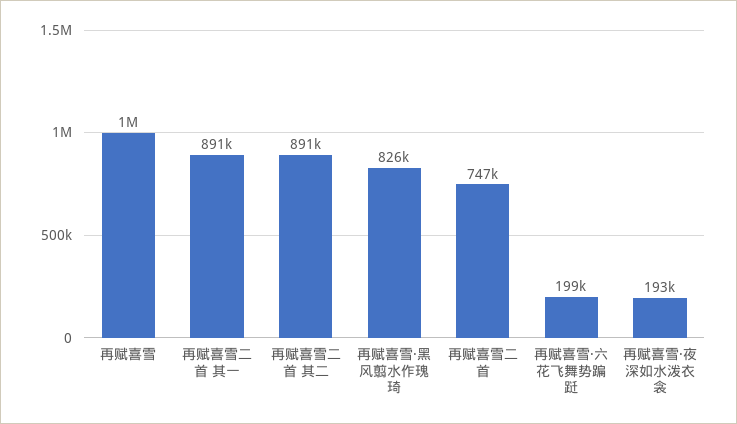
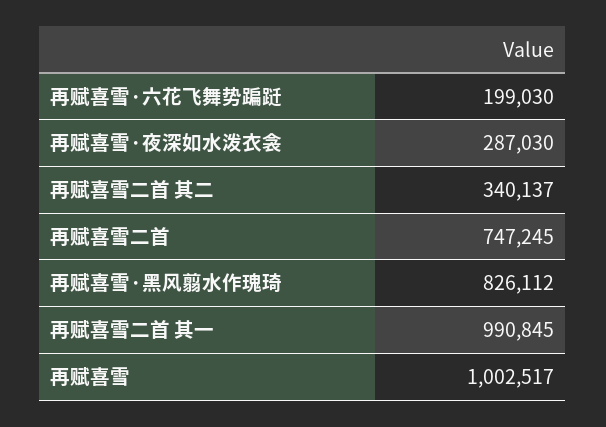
  {
    "再赋喜雪": 1002517,
-   "再赋喜雪二首 其一": 891000,
+   "再赋喜雪二首 其一": 990845,
-   "再赋喜雪二首 其二": 891000,
+   "再赋喜雪二首 其二": 340137,
    "再赋喜雪·黑风翦水作瑰琦": 826112,
    "再赋喜雪二首": 747245,
    "再赋喜雪·六花飞舞势蹁跹": 199030,
-   "再赋喜雪·夜深如水泼衣衾": 193000
+   "再赋喜雪·夜深如水泼衣衾": 287030
  }

